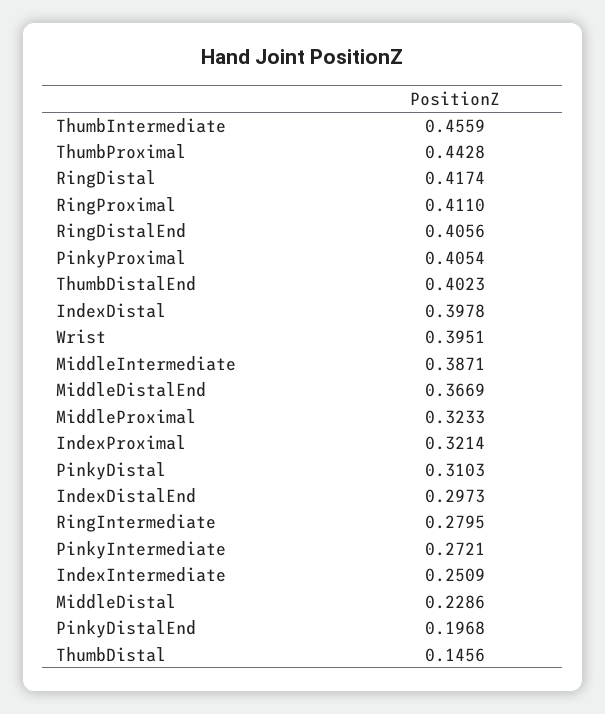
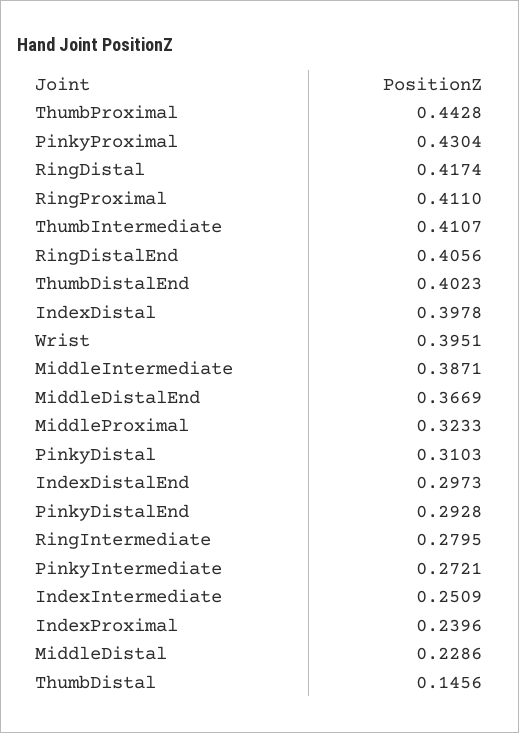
  {
-   "ThumbIntermediate": 0.4559,
+   "ThumbIntermediate": 0.4107,
    "ThumbProximal": 0.4428,
    "RingDistal": 0.4174,
    "RingProximal": 0.411,
    "RingDistalEnd": 0.4056,
-   "PinkyProximal": 0.4054,
+   "PinkyProximal": 0.4304,
    "ThumbDistalEnd": 0.4023,
    "IndexDistal": 0.3978,
    "Wrist": 0.3951,
    "MiddleIntermediate": 0.3871,
    "MiddleDistalEnd": 0.3669,
    "MiddleProximal": 0.3233,
-   "IndexProximal": 0.3214,
+   "IndexProximal": 0.2396,
    "PinkyDistal": 0.3103,
    "IndexDistalEnd": 0.2973,
    "RingIntermediate": 0.2795,
    "PinkyIntermediate": 0.2721,
    "IndexIntermediate": 0.2509,
    "MiddleDistal": 0.2286,
-   "PinkyDistalEnd": 0.1968,
+   "PinkyDistalEnd": 0.2928,
    "ThumbDistal": 0.1456
  }

